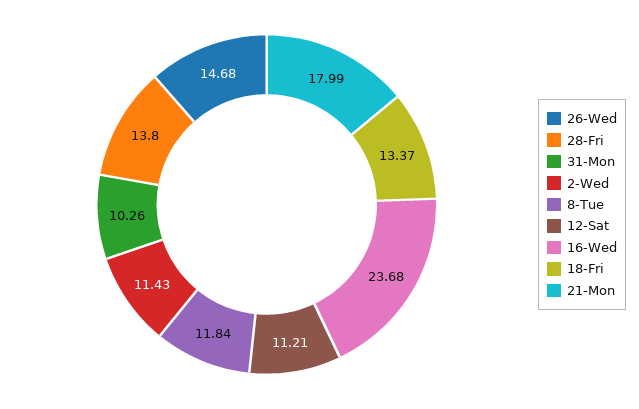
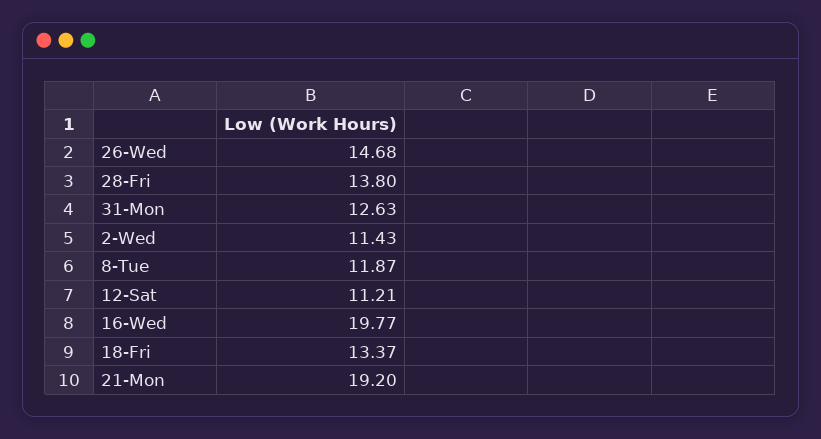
  {
    "26-Wed": 14.68,
    "28-Fri": 13.8,
-   "31-Mon": 10.26,
+   "31-Mon": 12.63,
    "2-Wed": 11.43,
-   "8-Tue": 11.84,
+   "8-Tue": 11.87,
    "12-Sat": 11.21,
-   "16-Wed": 23.68,
+   "16-Wed": 19.77,
    "18-Fri": 13.37,
-   "21-Mon": 17.99
+   "21-Mon": 19.2
  }

